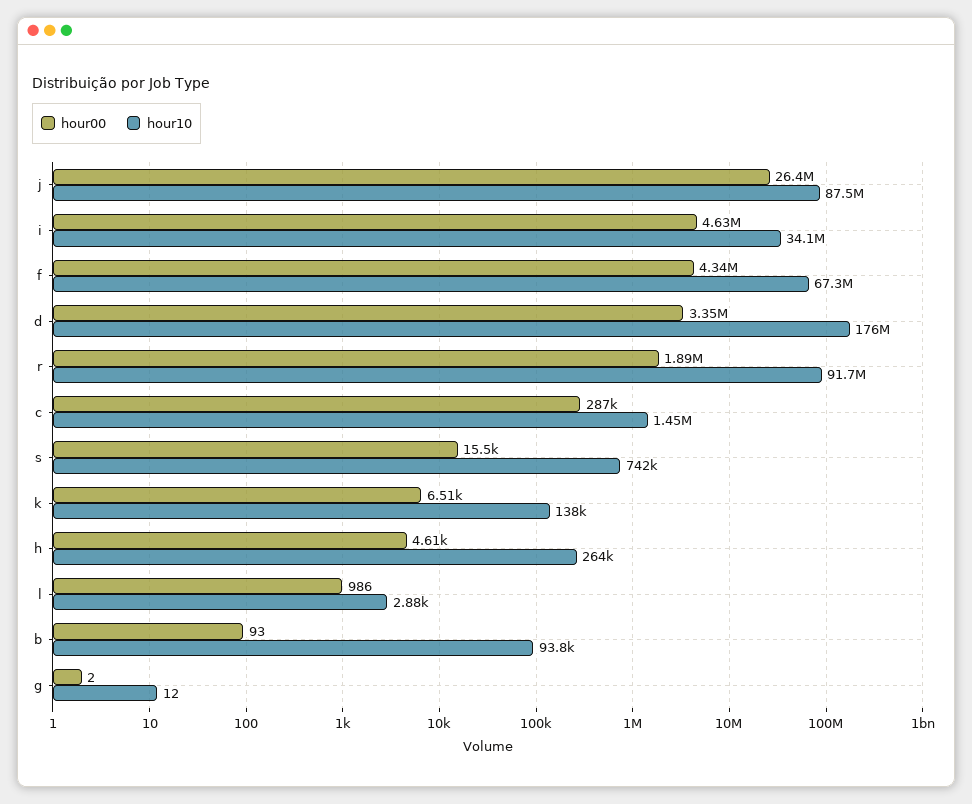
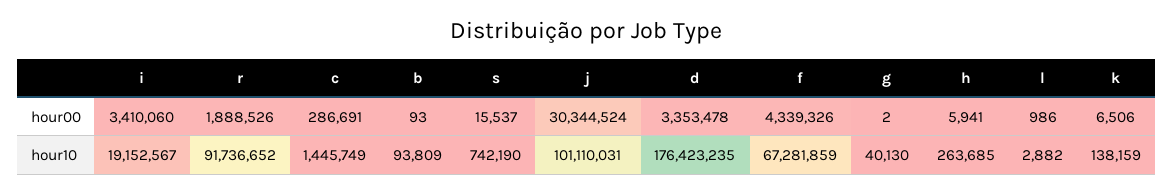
  {
    "hour00": {
-     "j": 26400000,
+     "j": 30344524,
-     "i": 4630000,
+     "i": 3410060,
      "f": 4339326,
      "d": 3353478,
      "r": 1888526,
      "c": 286691,
      "s": 15537,
      "k": 6506,
-     "h": 4610,
+     "h": 5941,
      "l": 986,
      "b": 93,
      "g": 2
    },
    "hour10": {
-     "j": 87500000,
+     "j": 101110031,
-     "i": 34100000,
+     "i": 19152567,
      "f": 67281859,
      "d": 176423235,
      "r": 91736652,
      "c": 1445749,
      "s": 742190,
      "k": 138159,
      "h": 263685,
      "l": 2882,
      "b": 93809,
-     "g": 12
+     "g": 40130
    }
  }

